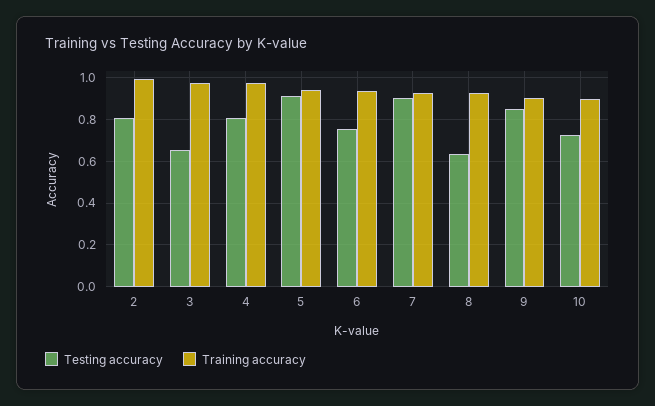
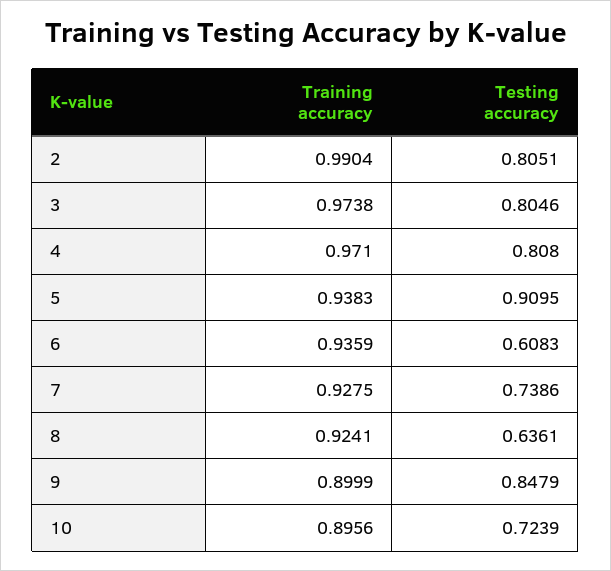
  {
    "Testing accuracy": {
      "2": 0.8051,
-     "3": 0.65,
+     "3": 0.8046,
      "4": 0.808,
      "5": 0.9095,
-     "6": 0.75,
+     "6": 0.6083,
-     "7": 0.9,
+     "7": 0.7386,
      "8": 0.6361,
      "9": 0.8479,
      "10": 0.7239
    },
    "Training accuracy": {
      "2": 0.9904,
      "3": 0.9738,
      "4": 0.971,
      "5": 0.9383,
      "6": 0.9359,
      "7": 0.9275,
      "8": 0.9241,
      "9": 0.8999,
      "10": 0.8956
    }
  }

